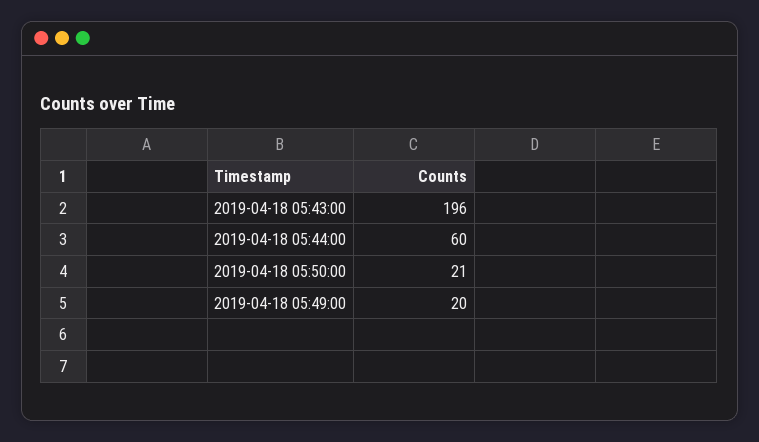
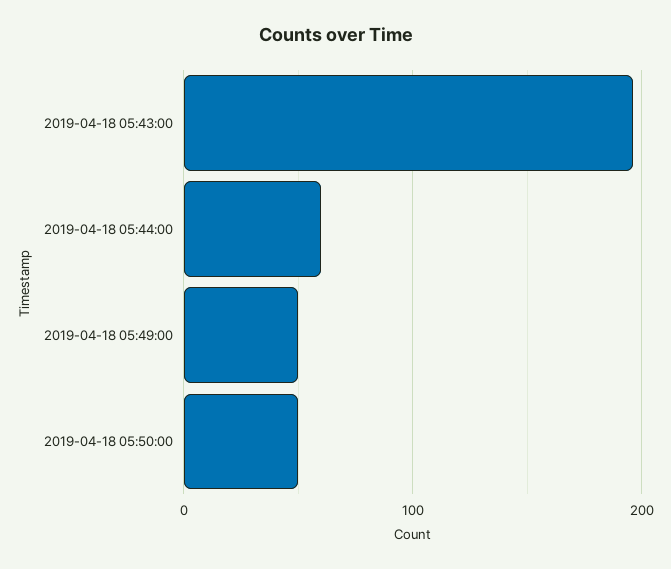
  {
    "2019-04-18 05:43:00": 196,
    "2019-04-18 05:44:00": 60,
-   "2019-04-18 05:50:00": 21,
+   "2019-04-18 05:50:00": 50,
-   "2019-04-18 05:49:00": 20
+   "2019-04-18 05:49:00": 50
  }

